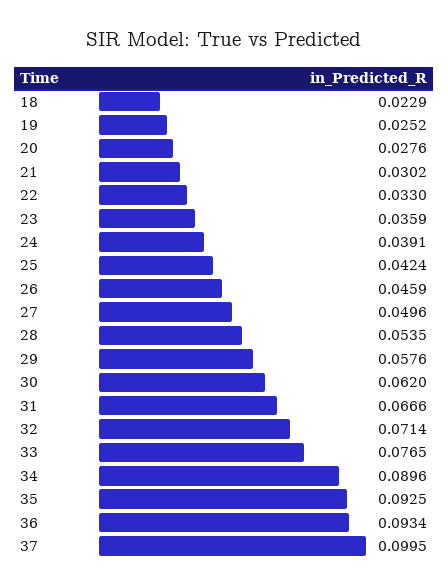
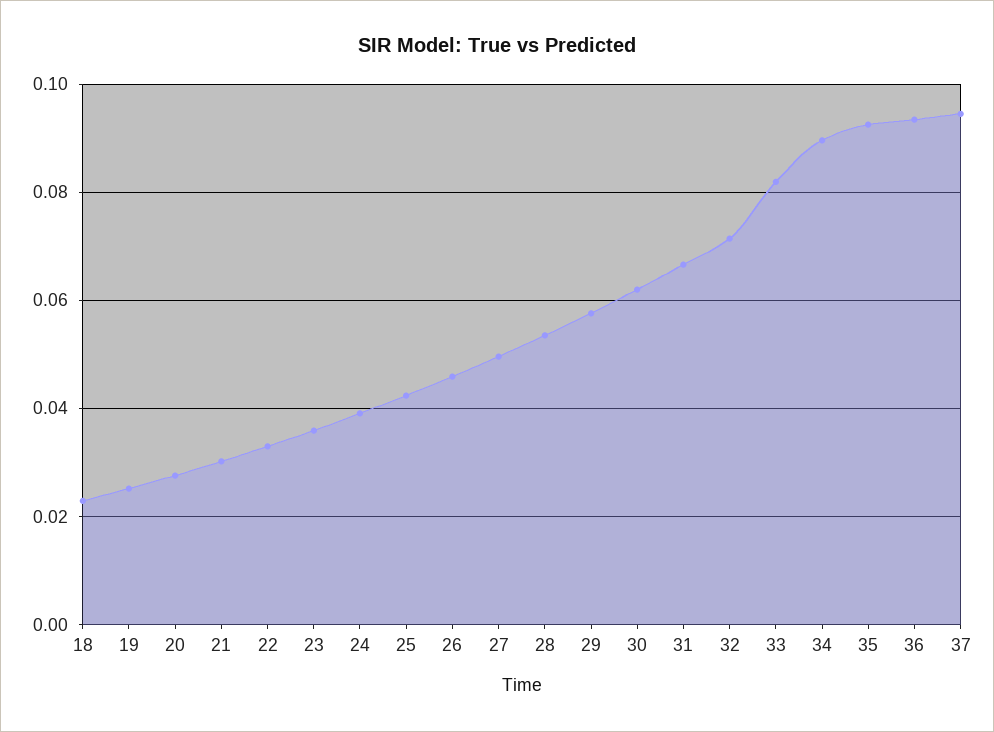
  {
    "18": 0.0229,
    "19": 0.0252,
    "20": 0.0276,
    "21": 0.0302,
    "22": 0.033,
    "23": 0.0359,
    "24": 0.0391,
    "25": 0.0424,
    "26": 0.0459,
    "27": 0.0496,
    "28": 0.0535,
    "29": 0.0576,
    "30": 0.062,
    "31": 0.0666,
    "32": 0.0714,
-   "33": 0.0765,
+   "33": 0.082,
    "34": 0.0896,
    "35": 0.0925,
    "36": 0.0934,
-   "37": 0.0995
+   "37": 0.094
  }

